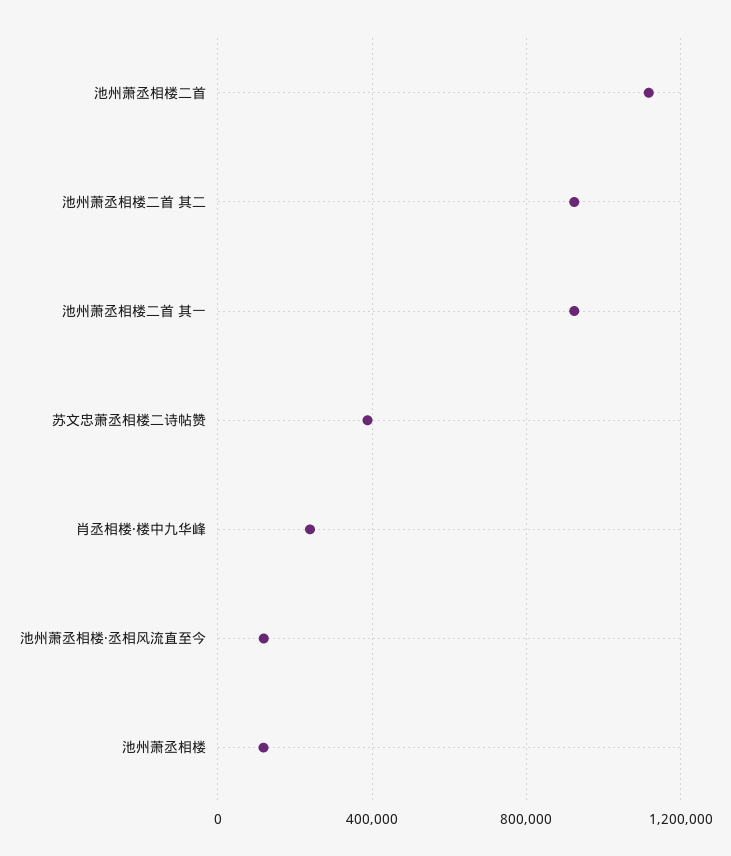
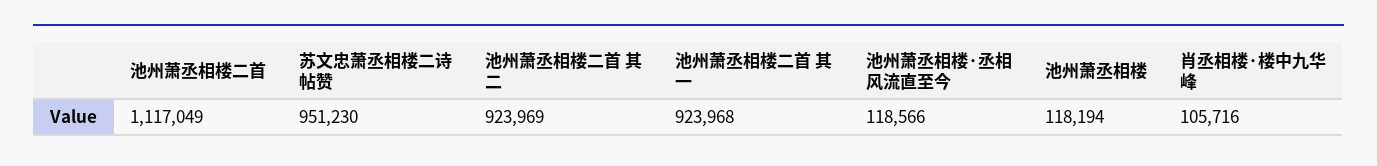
  {
    "池州萧丞相楼二首": 1117049,
    "池州萧丞相楼二首 其二": 923969,
    "池州萧丞相楼二首 其一": 923968,
-   "苏文忠萧丞相楼二诗帖赞": 400000,
+   "苏文忠萧丞相楼二诗帖赞": 951230,
-   "肖丞相楼·楼中九华峰": 250000,
+   "肖丞相楼·楼中九华峰": 105716,
    "池州萧丞相楼·丞相风流直至今": 118566,
    "池州萧丞相楼": 118194
  }

